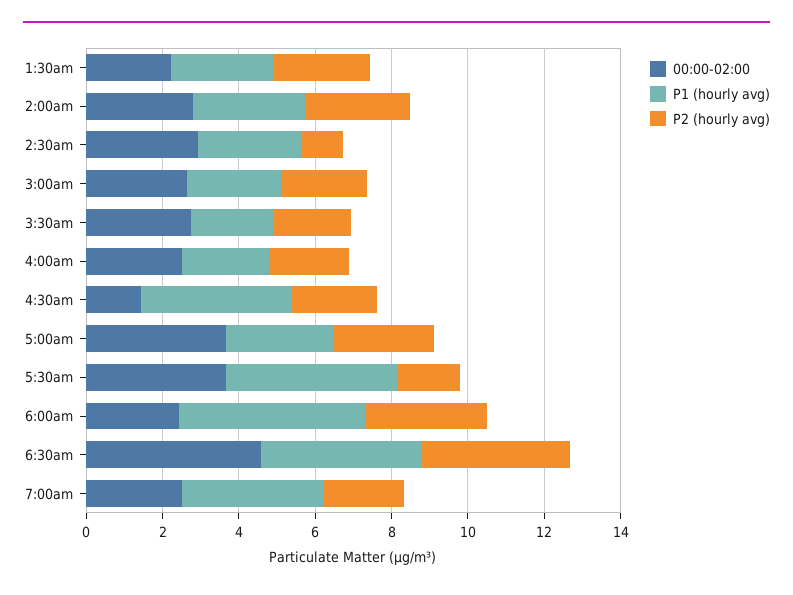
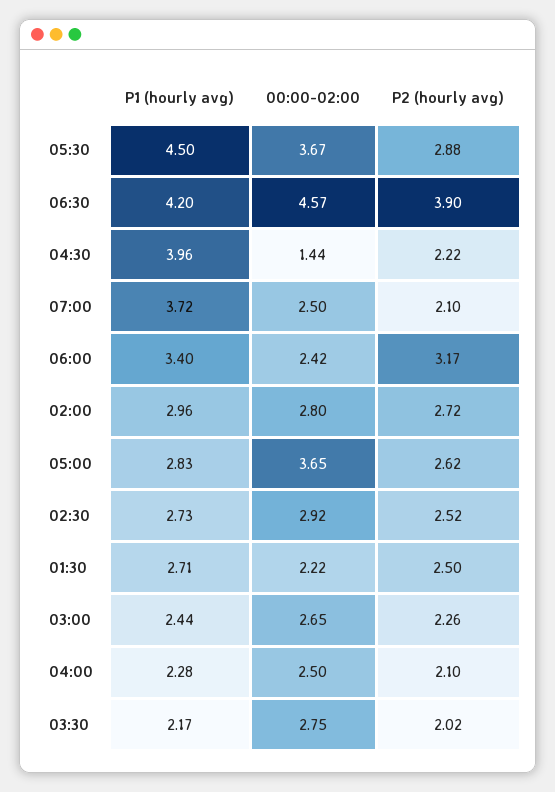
  {
    "00:00-02:00": {
      "1:30am": 2.22,
      "2:00am": 2.8,
      "2:30am": 2.92,
      "3:00am": 2.65,
      "3:30am": 2.75,
      "4:00am": 2.5,
      "4:30am": 1.44,
      "5:00am": 3.65,
      "5:30am": 3.67,
      "6:00am": 2.42,
      "6:30am": 4.57,
      "7:00am": 2.5
    },
    "P1 (hourly avg)": {
      "1:30am": 2.71,
      "2:00am": 2.96,
      "2:30am": 2.73,
      "3:00am": 2.44,
      "3:30am": 2.17,
      "4:00am": 2.28,
      "4:30am": 3.96,
      "5:00am": 2.83,
      "5:30am": 4.5,
-     "6:00am": 5,
+     "6:00am": 3.4,
      "6:30am": 4.2,
      "7:00am": 3.72
    },
    "P2 (hourly avg)": {
      "1:30am": 2.5,
      "2:00am": 2.72,
-     "2:30am": 1,
+     "2:30am": 2.52,
      "3:00am": 2.26,
      "3:30am": 2.02,
      "4:00am": 2.1,
      "4:30am": 2.22,
      "5:00am": 2.62,
-     "5:30am": 1.5,
+     "5:30am": 2.88,
      "6:00am": 3.17,
      "6:30am": 3.9,
      "7:00am": 2.1
    }
  }

